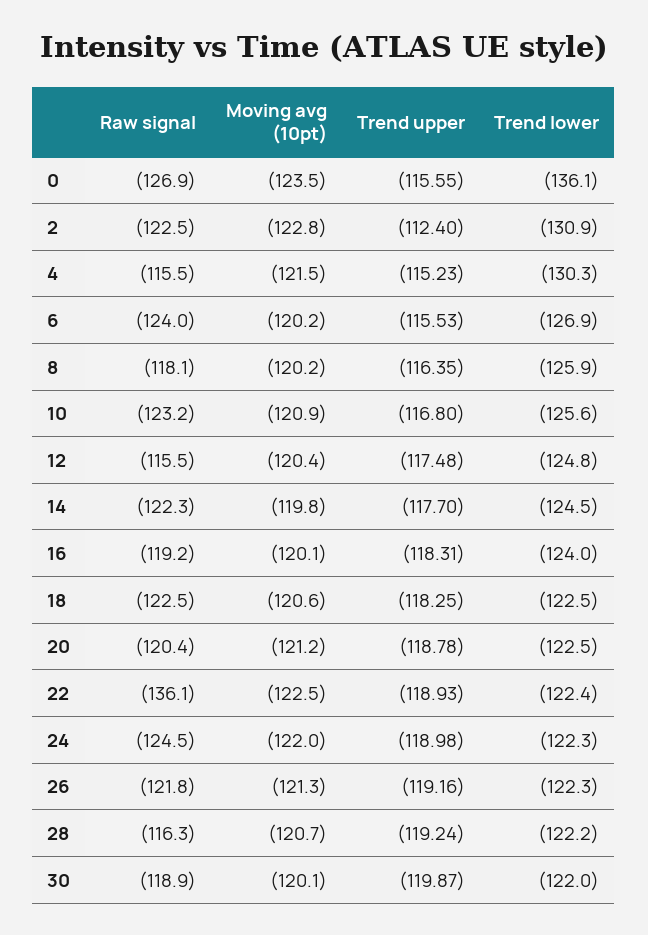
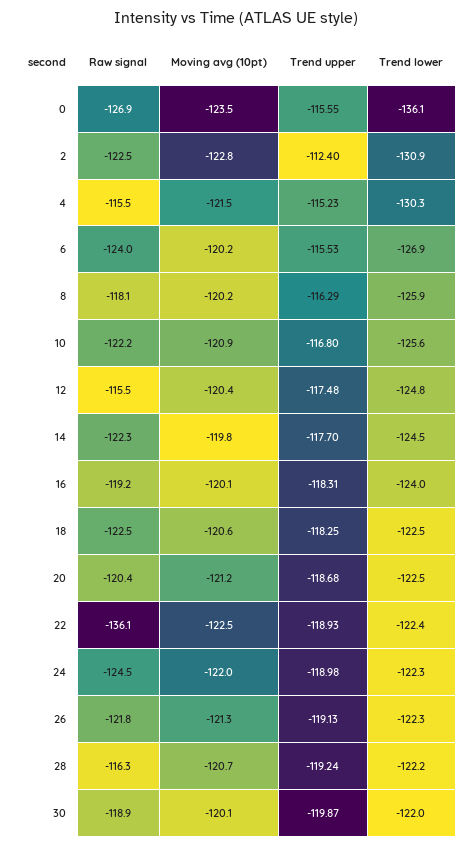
  {
    "Raw signal": {
      "0": -126.9,
      "2": -122.5,
      "4": -115.5,
      "6": -124,
      "8": -118.1,
-     "10": -123.2,
+     "10": -122.2,
      "12": -115.5,
      "14": -122.3,
      "16": -119.2,
      "18": -122.5,
      "20": -120.4,
      "22": -136.1,
      "24": -124.5,
      "26": -121.8,
      "28": -116.3,
      "30": -118.9
    },
    "Moving avg (10pt)": {
      "0": -123.5,
      "2": -122.8,
      "4": -121.5,
      "6": -120.2,
      "8": -120.2,
      "10": -120.9,
      "12": -120.4,
      "14": -119.8,
      "16": -120.1,
      "18": -120.6,
      "20": -121.2,
      "22": -122.5,
      "24": -122,
      "26": -121.3,
      "28": -120.7,
      "30": -120.1
    },
    "Trend upper": {
      "0": -115.55,
      "2": -112.4,
      "4": -115.23,
      "6": -115.53,
-     "8": -116.35,
+     "8": -116.29,
      "10": -116.8,
      "12": -117.48,
      "14": -117.7,
      "16": -118.31,
      "18": -118.25,
-     "20": -118.78,
+     "20": -118.68,
      "22": -118.93,
      "24": -118.98,
-     "26": -119.16,
+     "26": -119.13,
      "28": -119.24,
      "30": -119.87
    },
    "Trend lower": {
      "0": -136.1,
      "2": -130.9,
      "4": -130.3,
      "6": -126.9,
      "8": -125.9,
      "10": -125.6,
      "12": -124.8,
      "14": -124.5,
      "16": -124,
      "18": -122.5,
      "20": -122.5,
      "22": -122.4,
      "24": -122.3,
      "26": -122.3,
      "28": -122.2,
      "30": -122
    }
  }

